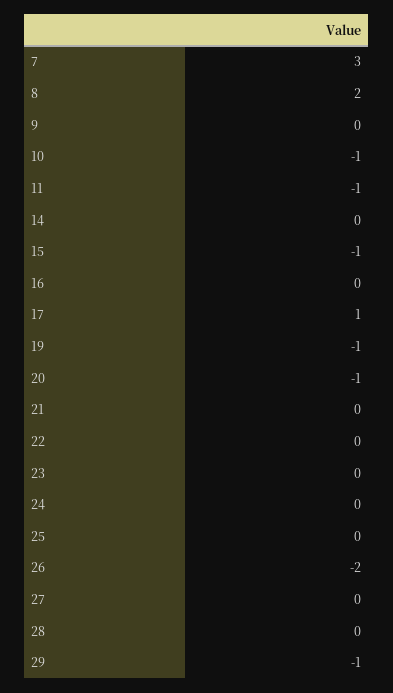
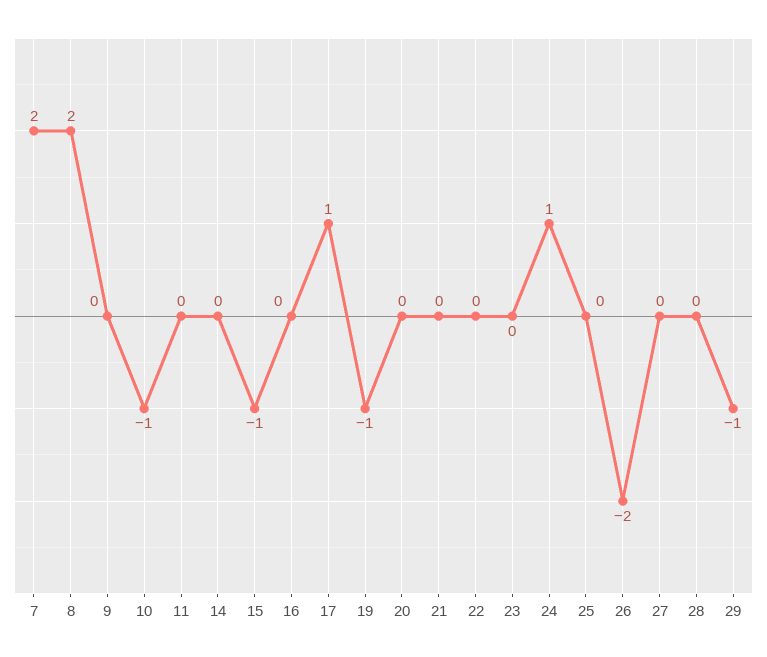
  {
-   "7": 3,
+   "7": 2,
    "8": 2,
    "9": 0,
    "10": -1,
-   "11": -1,
+   "11": 0,
    "14": 0,
    "15": -1,
    "16": 0,
    "17": 1,
    "19": -1,
-   "20": -1,
+   "20": 0,
    "21": 0,
    "22": 0,
    "23": 0,
-   "24": 0,
+   "24": 1,
    "25": 0,
    "26": -2,
    "27": 0,
    "28": 0,
    "29": -1
  }

